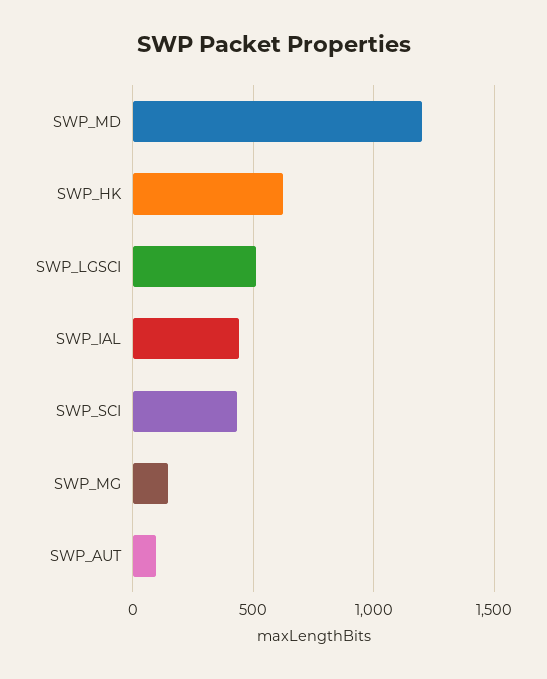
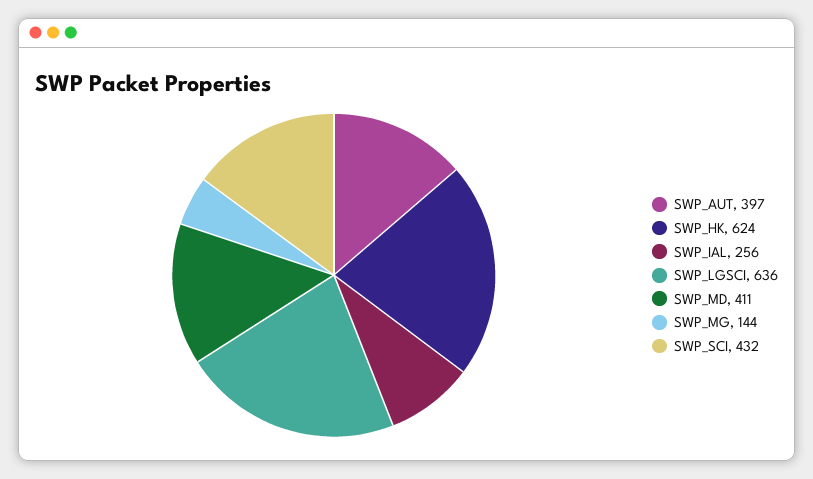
  {
-   "SWP_MD": 1200,
+   "SWP_MD": 411,
    "SWP_HK": 624,
-   "SWP_LGSCI": 500,
+   "SWP_LGSCI": 636,
-   "SWP_IAL": 450,
+   "SWP_IAL": 256,
    "SWP_SCI": 432,
    "SWP_MG": 144,
-   "SWP_AUT": 100
+   "SWP_AUT": 397
  }

